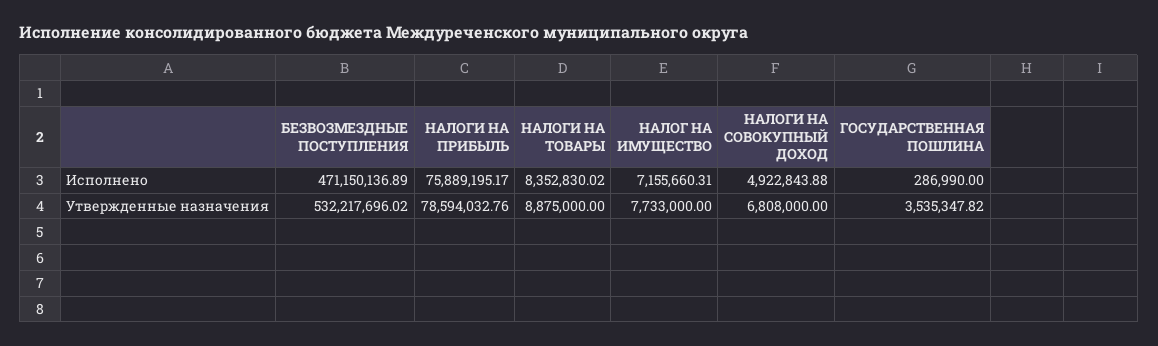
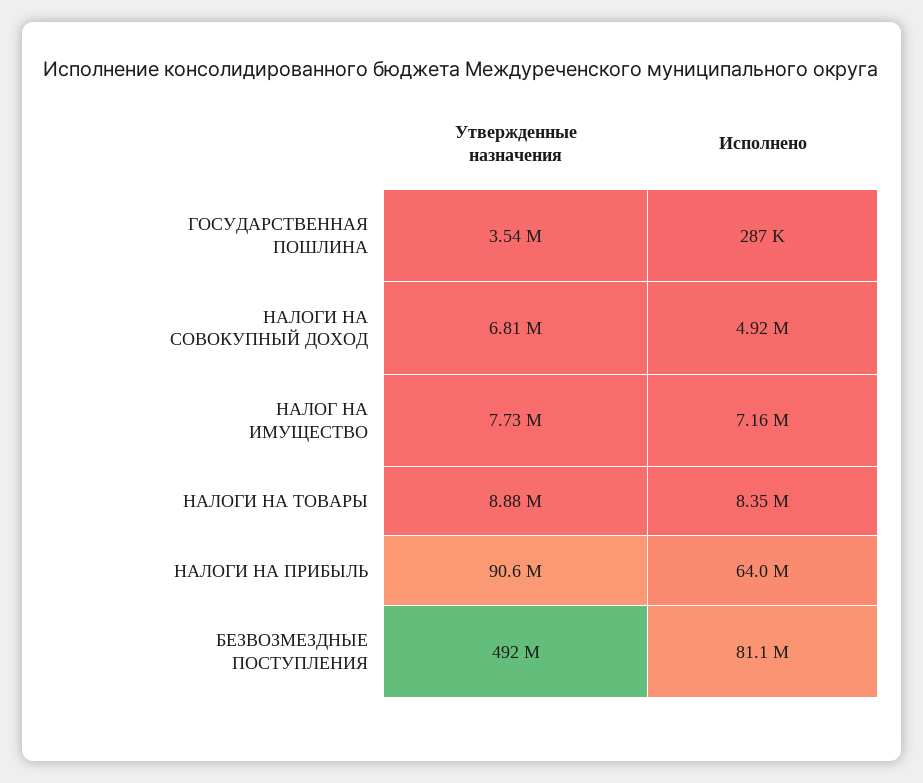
  {
    "БЕЗВОЗМЕЗДНЫЕ ПОСТУПЛЕНИЯ": {
-     "Исполнено": 471150136.89,
+     "Исполнено": 81100000,
-     "Утвержденные назначения": 532217696.02
+     "Утвержденные назначения": 492000000
    },
    "НАЛОГИ НА ПРИБЫЛЬ": {
-     "Исполнено": 75889195.17,
+     "Исполнено": 64000000,
-     "Утвержденные назначения": 78594032.76
+     "Утвержденные назначения": 90600000
    },
    "НАЛОГИ НА ТОВАРЫ": {
      "Исполнено": 8352830.02,
      "Утвержденные назначения": 8875000
    },
    "НАЛОГ НА ИМУЩЕСТВО": {
      "Исполнено": 7155660.31,
      "Утвержденные назначения": 7733000
    },
    "НАЛОГИ НА СОВОКУПНЫЙ ДОХОД": {
      "Исполнено": 4922843.88,
      "Утвержденные назначения": 6808000
    },
    "ГОСУДАРСТВЕННАЯ ПОШЛИНА": {
      "Исполнено": 286990,
      "Утвержденные назначения": 3535347.82
    }
  }

